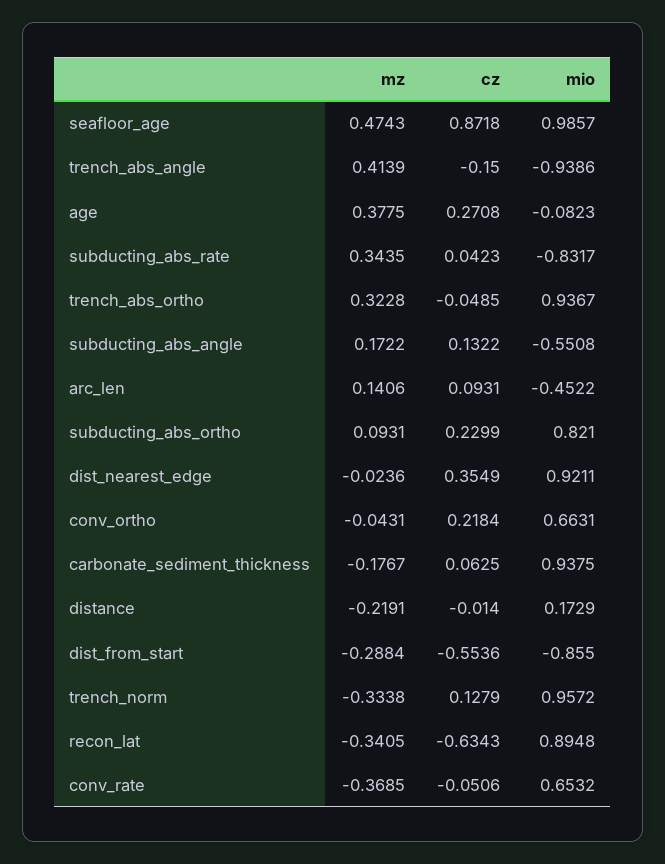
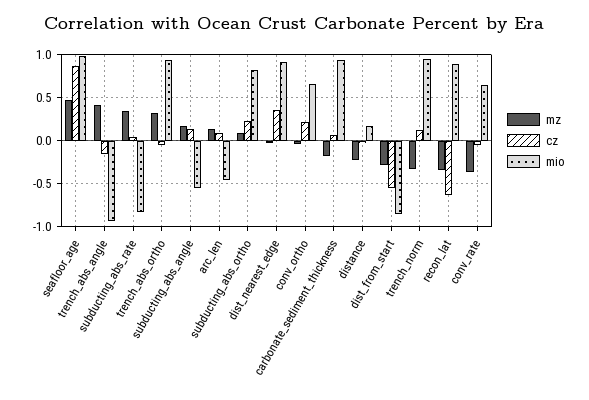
  {
    "mz": {
      "seafloor_age": 0.4743,
      "trench_abs_angle": 0.4139,
-     "age": 0.3775,
      "subducting_abs_rate": 0.3435,
      "trench_abs_ortho": 0.3228,
      "subducting_abs_angle": 0.1722,
      "arc_len": 0.1406,
      "subducting_abs_ortho": 0.0931,
      "dist_nearest_edge": -0.0236,
      "conv_ortho": -0.0431,
      "carbonate_sediment_thickness": -0.1767,
      "distance": -0.2191,
      "dist_from_start": -0.2884,
      "trench_norm": -0.3338,
      "recon_lat": -0.3405,
      "conv_rate": -0.3685
    },
    "cz": {
      "seafloor_age": 0.8718,
      "trench_abs_angle": -0.15,
-     "age": 0.2708,
      "subducting_abs_rate": 0.0423,
      "trench_abs_ortho": -0.0485,
      "subducting_abs_angle": 0.1322,
      "arc_len": 0.0931,
      "subducting_abs_ortho": 0.2299,
      "dist_nearest_edge": 0.3549,
      "conv_ortho": 0.2184,
      "carbonate_sediment_thickness": 0.0625,
      "distance": -0.014,
      "dist_from_start": -0.5536,
      "trench_norm": 0.1279,
      "recon_lat": -0.6343,
      "conv_rate": -0.0506
    },
    "mio": {
      "seafloor_age": 0.9857,
      "trench_abs_angle": -0.9386,
-     "age": -0.0823,
      "subducting_abs_rate": -0.8317,
      "trench_abs_ortho": 0.9367,
      "subducting_abs_angle": -0.5508,
      "arc_len": -0.4522,
      "subducting_abs_ortho": 0.821,
      "dist_nearest_edge": 0.9211,
      "conv_ortho": 0.6631,
      "carbonate_sediment_thickness": 0.9375,
      "distance": 0.1729,
      "dist_from_start": -0.855,
      "trench_norm": 0.9572,
      "recon_lat": 0.8948,
      "conv_rate": 0.6532
    }
  }

